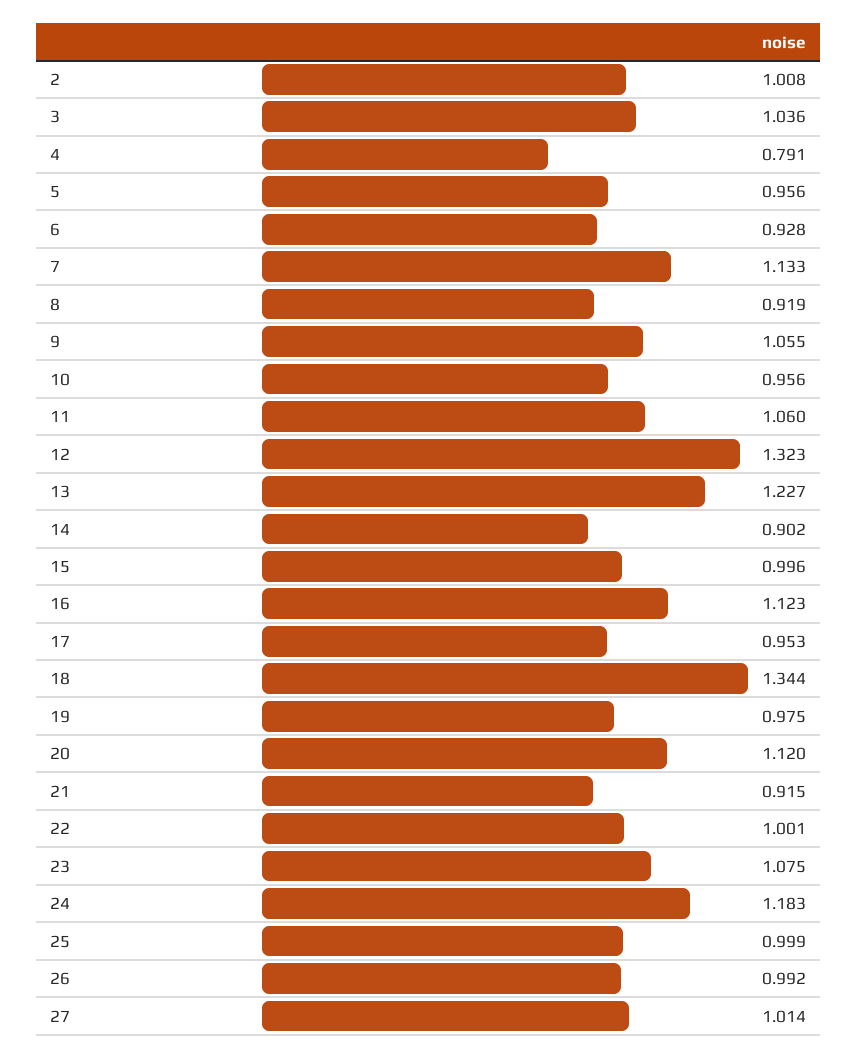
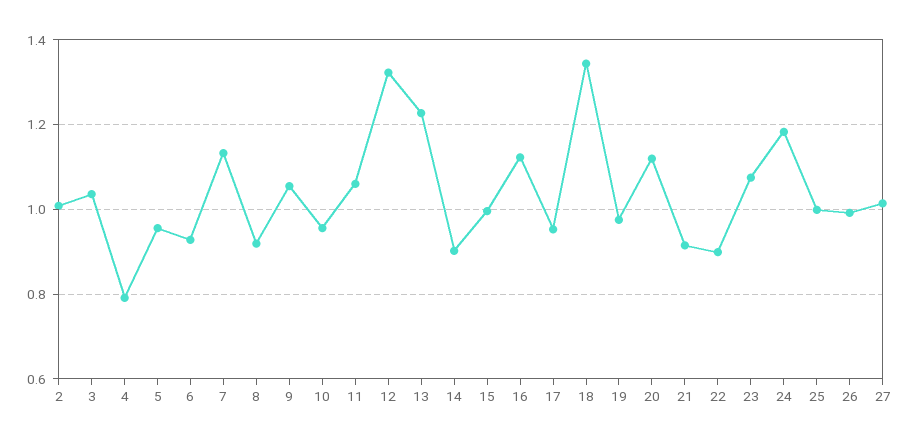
  {
    "2": 1.008,
    "3": 1.036,
    "4": 0.791,
    "5": 0.956,
    "6": 0.928,
    "7": 1.133,
    "8": 0.919,
    "9": 1.055,
    "10": 0.956,
    "11": 1.06,
    "12": 1.323,
    "13": 1.227,
    "14": 0.902,
    "15": 0.996,
    "16": 1.123,
    "17": 0.953,
    "18": 1.344,
    "19": 0.975,
    "20": 1.12,
    "21": 0.915,
-   "22": 1.001,
+   "22": 0.9,
    "23": 1.075,
    "24": 1.183,
    "25": 0.999,
    "26": 0.992,
    "27": 1.014
  }

